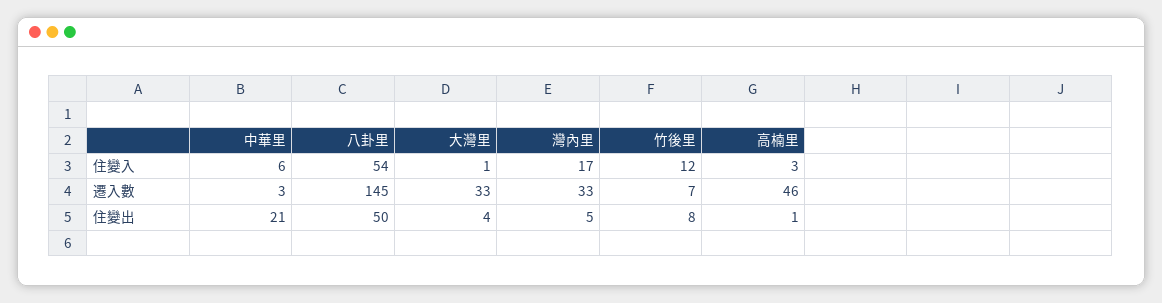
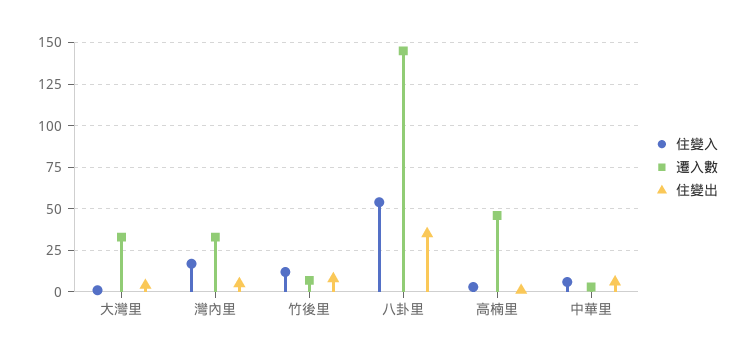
  {
    "住變入": {
      "中華里": 6,
      "八卦里": 54,
      "大灣里": 1,
      "灣內里": 17,
      "竹後里": 12,
      "高楠里": 3
    },
    "遷入數": {
      "中華里": 3,
      "八卦里": 145,
      "大灣里": 33,
      "灣內里": 33,
      "竹後里": 7,
      "高楠里": 46
    },
    "住變出": {
-     "中華里": 21,
+     "中華里": 5,
-     "八卦里": 50,
+     "八卦里": 35,
      "大灣里": 4,
      "灣內里": 5,
      "竹後里": 8,
      "高楠里": 1
    }
  }

